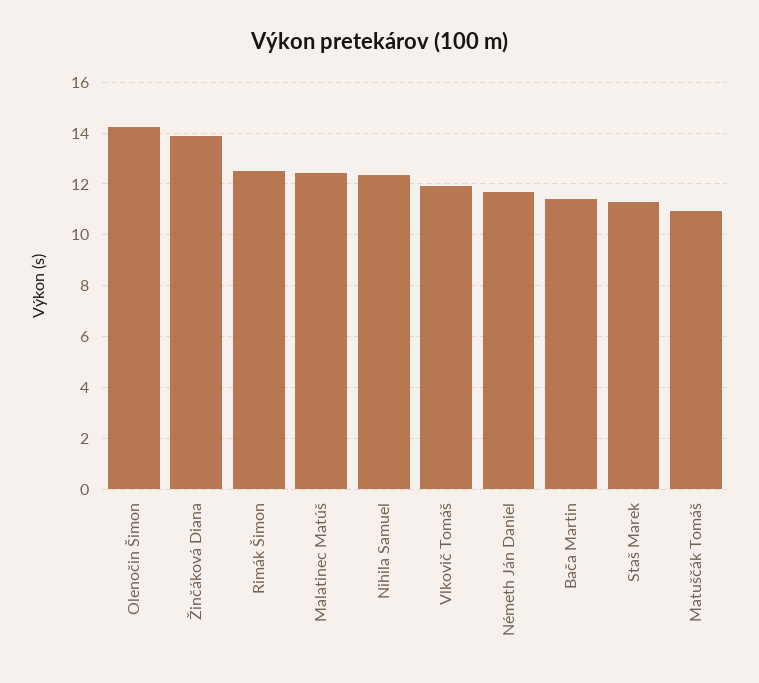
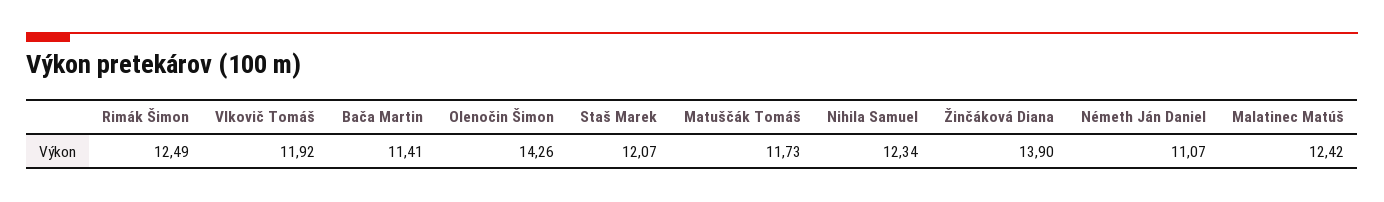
  {
    "Olenočin Šimon": 14.26,
    "Žinčáková Diana": 13.9,
    "Rimák Šimon": 12.49,
    "Malatinec Matúš": 12.42,
    "Nihila Samuel": 12.34,
    "Vlkovič Tomáš": 11.92,
-   "Németh Ján Daniel": 11.75,
+   "Németh Ján Daniel": 11.07,
    "Bača Martin": 11.41,
-   "Staš Marek": 11.25,
+   "Staš Marek": 12.07,
-   "Matuščák Tomáš": 11
+   "Matuščák Tomáš": 11.73
  }

